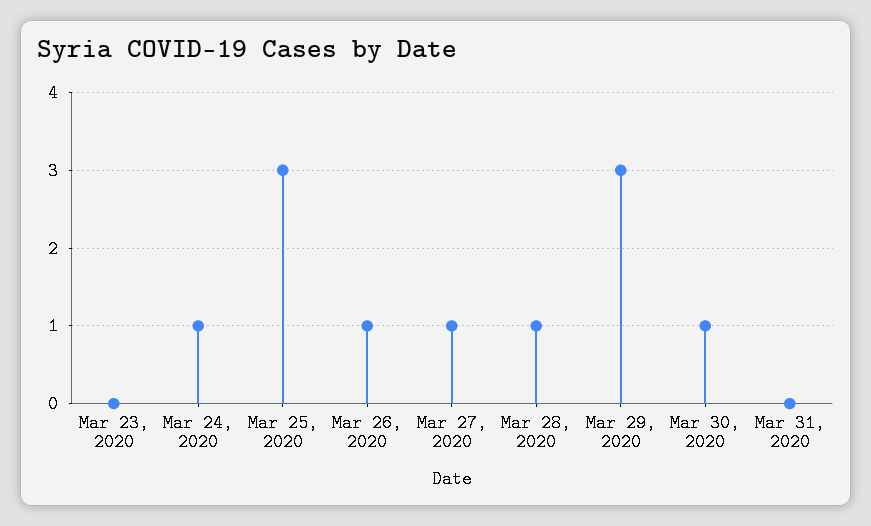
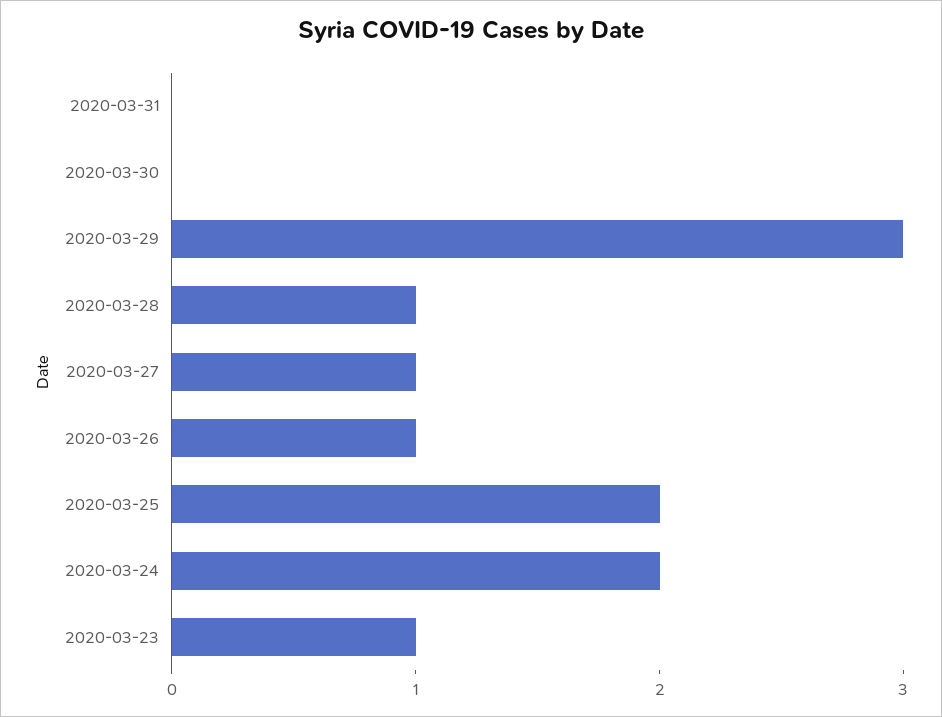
  {
-   "Mar 23, 2020": 0,
+   "Mar 23, 2020": 1,
-   "Mar 24, 2020": 1,
+   "Mar 24, 2020": 2,
-   "Mar 25, 2020": 3,
+   "Mar 25, 2020": 2,
    "Mar 26, 2020": 1,
    "Mar 27, 2020": 1,
    "Mar 28, 2020": 1,
    "Mar 29, 2020": 3,
-   "Mar 30, 2020": 1,
+   "Mar 30, 2020": 0,
    "Mar 31, 2020": 0
  }

